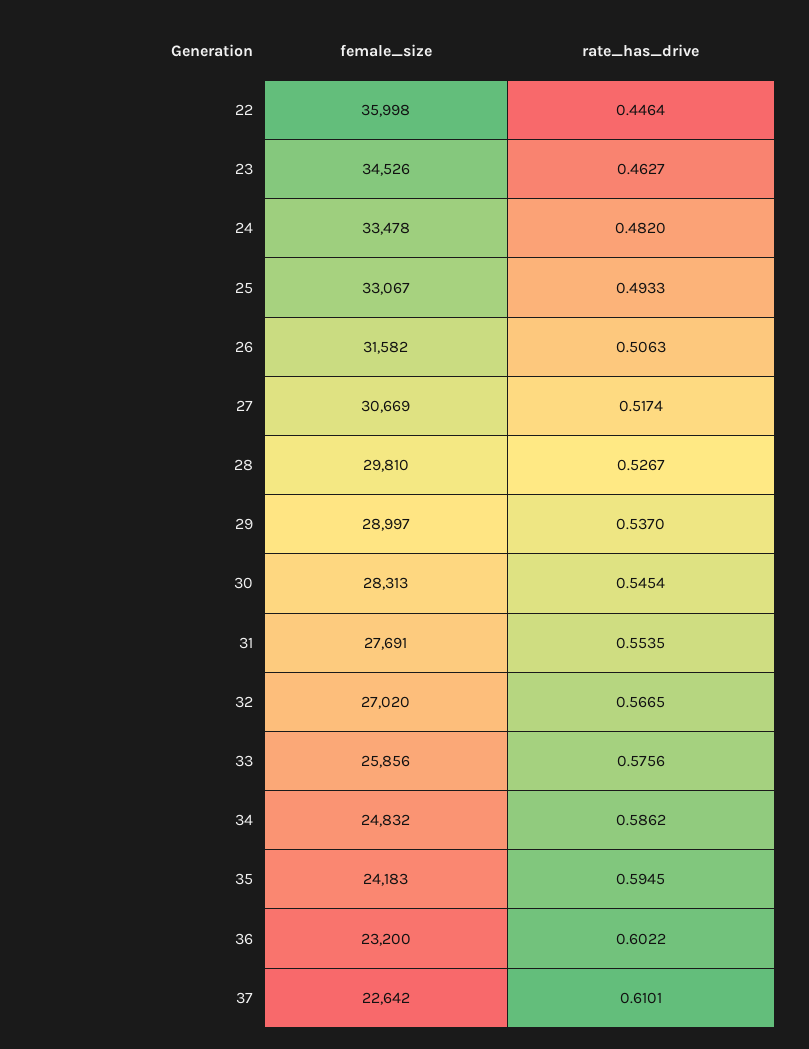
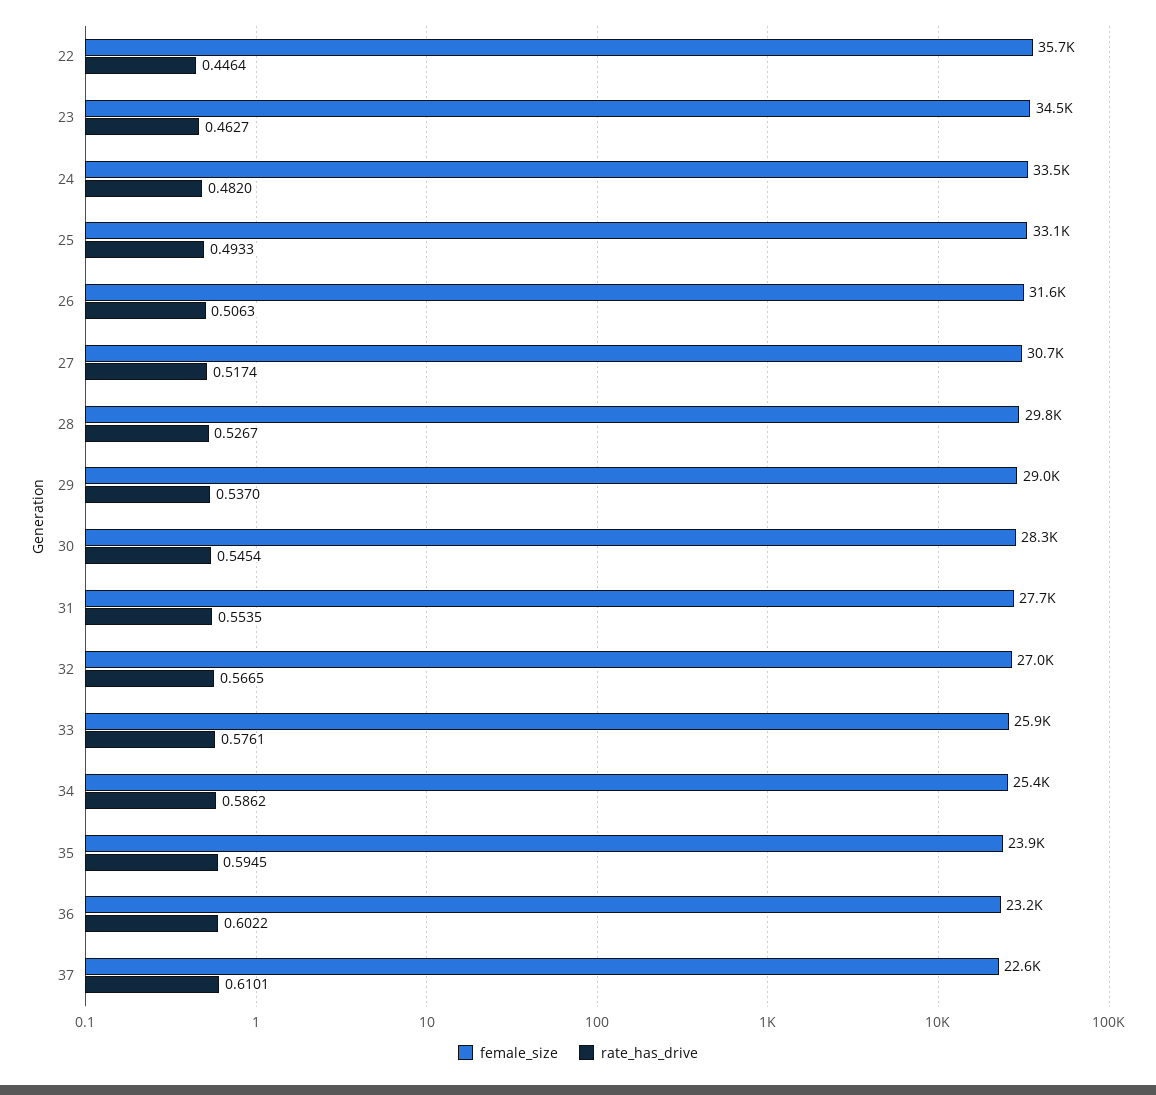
  {
    "female_size": {
-     "22": 35998,
+     "22": 35700,
      "23": 34526,
      "24": 33478,
      "25": 33067,
      "26": 31582,
      "27": 30669,
      "28": 29810,
      "29": 28997,
      "30": 28313,
      "31": 27691,
      "32": 27020,
      "33": 25856,
-     "34": 24832,
+     "34": 25400,
-     "35": 24183,
+     "35": 23900,
      "36": 23200,
      "37": 22642
    },
    "rate_has_drive": {
      "22": 0.4464,
      "23": 0.4627,
      "24": 0.482,
      "25": 0.4933,
      "26": 0.5063,
      "27": 0.5174,
      "28": 0.5267,
      "29": 0.537,
      "30": 0.5454,
      "31": 0.5535,
      "32": 0.5665,
-     "33": 0.5756,
+     "33": 0.5761,
      "34": 0.5862,
      "35": 0.5945,
      "36": 0.6022,
      "37": 0.6101
    }
  }

